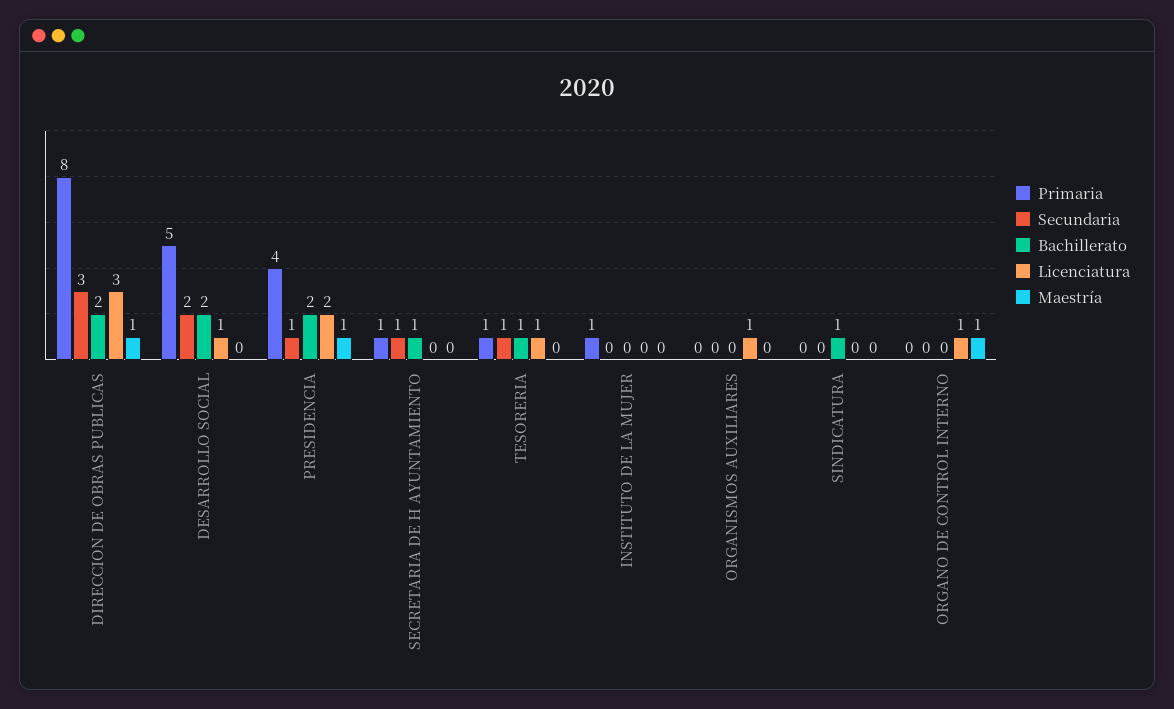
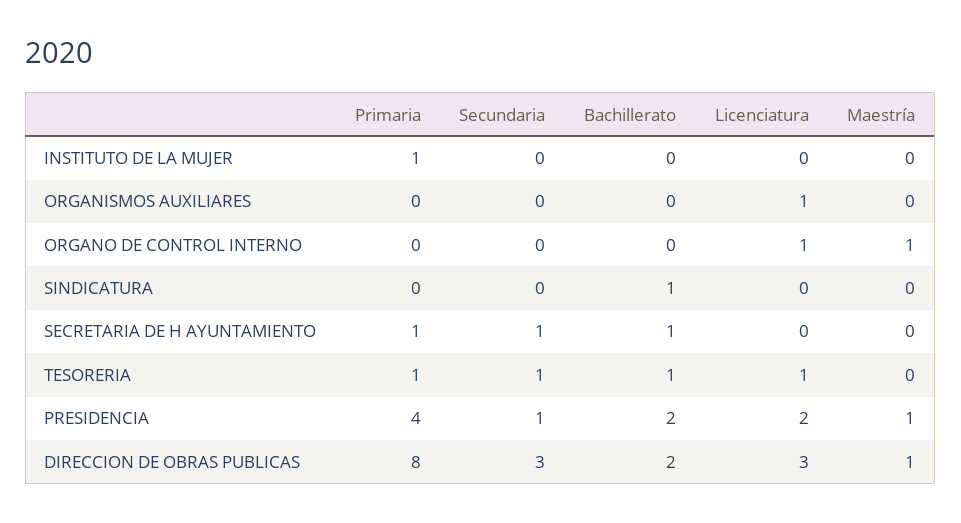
  {
    "Primaria": {
      "DIRECCION DE OBRAS PUBLICAS": 8,
-     "DESARROLLO SOCIAL": 5,
      "PRESIDENCIA": 4,
      "SECRETARIA DE H AYUNTAMIENTO": 1,
      "TESORERIA": 1,
      "INSTITUTO DE LA MUJER": 1,
      "ORGANISMOS AUXILIARES": 0,
      "SINDICATURA": 0,
      "ORGANO DE CONTROL INTERNO": 0
    },
    "Secundaria": {
      "DIRECCION DE OBRAS PUBLICAS": 3,
-     "DESARROLLO SOCIAL": 2,
      "PRESIDENCIA": 1,
      "SECRETARIA DE H AYUNTAMIENTO": 1,
      "TESORERIA": 1,
      "INSTITUTO DE LA MUJER": 0,
      "ORGANISMOS AUXILIARES": 0,
      "SINDICATURA": 0,
      "ORGANO DE CONTROL INTERNO": 0
    },
    "Bachillerato": {
      "DIRECCION DE OBRAS PUBLICAS": 2,
-     "DESARROLLO SOCIAL": 2,
      "PRESIDENCIA": 2,
      "SECRETARIA DE H AYUNTAMIENTO": 1,
      "TESORERIA": 1,
      "INSTITUTO DE LA MUJER": 0,
      "ORGANISMOS AUXILIARES": 0,
      "SINDICATURA": 1,
      "ORGANO DE CONTROL INTERNO": 0
    },
    "Licenciatura": {
      "DIRECCION DE OBRAS PUBLICAS": 3,
-     "DESARROLLO SOCIAL": 1,
      "PRESIDENCIA": 2,
      "SECRETARIA DE H AYUNTAMIENTO": 0,
      "TESORERIA": 1,
      "INSTITUTO DE LA MUJER": 0,
      "ORGANISMOS AUXILIARES": 1,
      "SINDICATURA": 0,
      "ORGANO DE CONTROL INTERNO": 1
    },
    "Maestría": {
      "DIRECCION DE OBRAS PUBLICAS": 1,
-     "DESARROLLO SOCIAL": 0,
      "PRESIDENCIA": 1,
      "SECRETARIA DE H AYUNTAMIENTO": 0,
      "TESORERIA": 0,
      "INSTITUTO DE LA MUJER": 0,
      "ORGANISMOS AUXILIARES": 0,
      "SINDICATURA": 0,
      "ORGANO DE CONTROL INTERNO": 1
    }
  }

